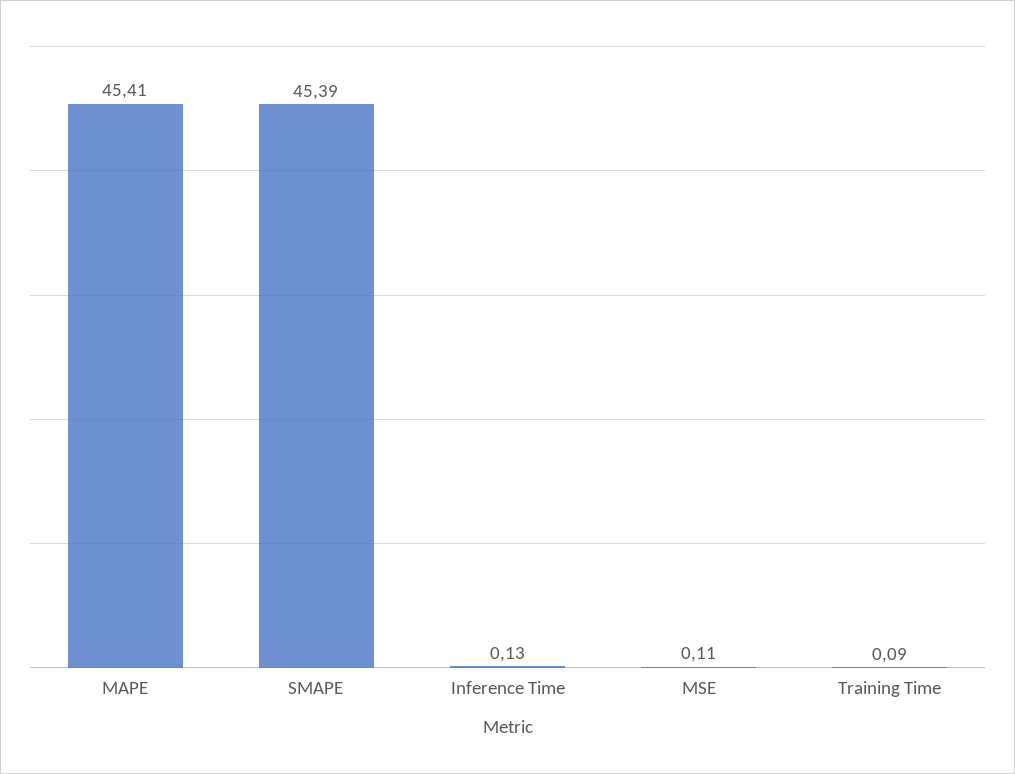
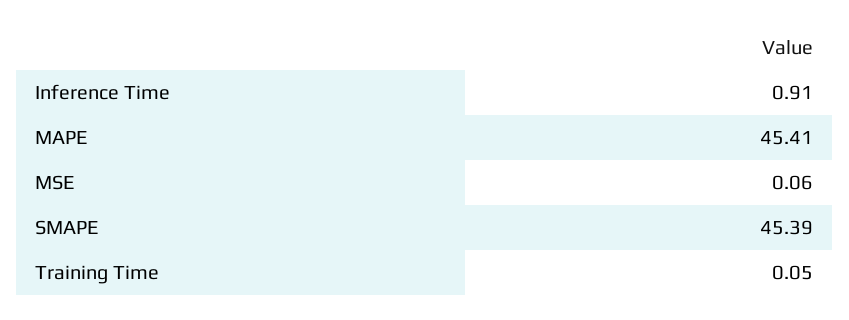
  {
    "MAPE": 45.41,
    "SMAPE": 45.39,
-   "Inference Time": 0.13,
+   "Inference Time": 0.91,
-   "MSE": 0.11,
+   "MSE": 0.06,
-   "Training Time": 0.09
+   "Training Time": 0.05
  }

